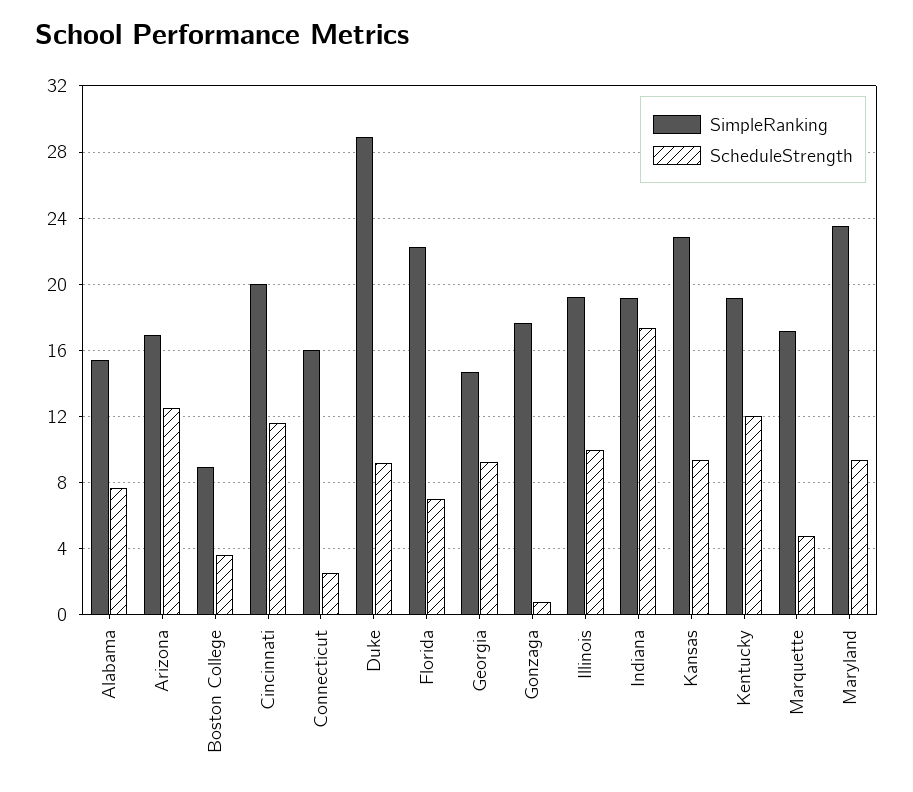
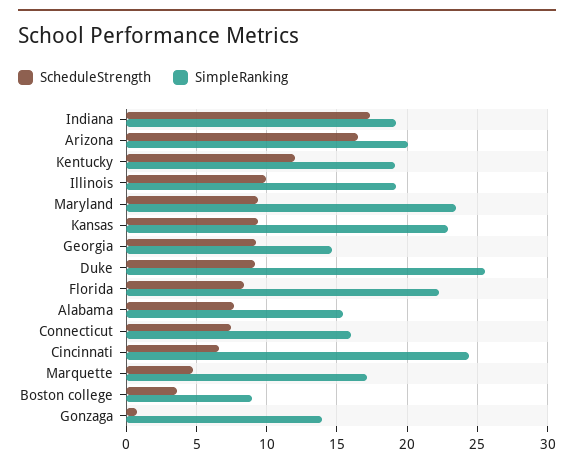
  {
    "SimpleRanking": {
      "Alabama": 15.5,
-     "Arizona": 17,
+     "Arizona": 20,
      "Boston College": 9,
-     "Cincinnati": 20,
+     "Cincinnati": 24.5,
      "Connecticut": 16,
-     "Duke": 29,
+     "Duke": 25.5,
      "Florida": 22.5,
      "Georgia": 14.5,
-     "Gonzaga": 17.5,
+     "Gonzaga": 14,
      "Illinois": 19,
      "Indiana": 19,
      "Kansas": 23,
      "Kentucky": 19,
      "Marquette": 17,
      "Maryland": 23.5
    },
    "ScheduleStrength": {
      "Alabama": 7.5,
-     "Arizona": 12.5,
+     "Arizona": 16.5,
      "Boston College": 3.5,
-     "Cincinnati": 11.5,
+     "Cincinnati": 6.5,
-     "Connecticut": 2.5,
+     "Connecticut": 7.5,
      "Duke": 9,
-     "Florida": 7,
+     "Florida": 8.5,
      "Georgia": 9,
      "Gonzaga": 0.5,
      "Illinois": 10,
      "Indiana": 17.5,
      "Kansas": 9.5,
      "Kentucky": 12,
      "Marquette": 5,
      "Maryland": 9.5
    }
  }

